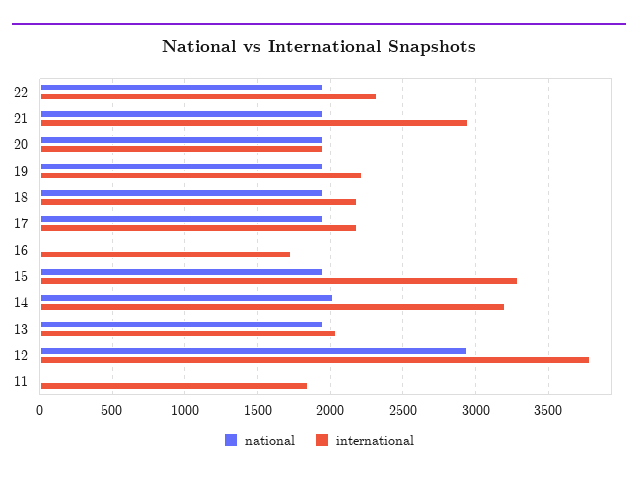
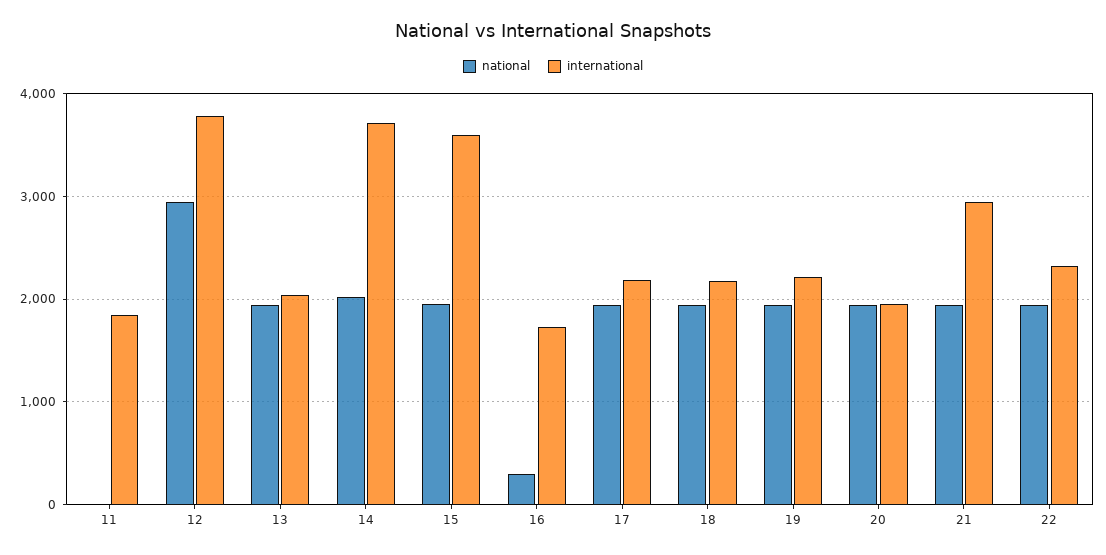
  {
    "national": {
      "22": 1950,
      "21": 1950,
      "20": 1950,
      "19": 1950,
      "18": 1950,
      "17": 1950,
-     "16": 0,
+     "16": 300,
      "15": 1950,
      "14": 2000,
      "13": 1950,
      "12": 2950,
      "11": 0
    },
    "international": {
      "22": 2300,
      "21": 2950,
      "20": 1950,
      "19": 2200,
      "18": 2200,
      "17": 2200,
      "16": 1750,
-     "15": 3300,
+     "15": 3600,
-     "14": 3200,
+     "14": 3700,
      "13": 2050,
      "12": 3800,
      "11": 1850
    }
  }

